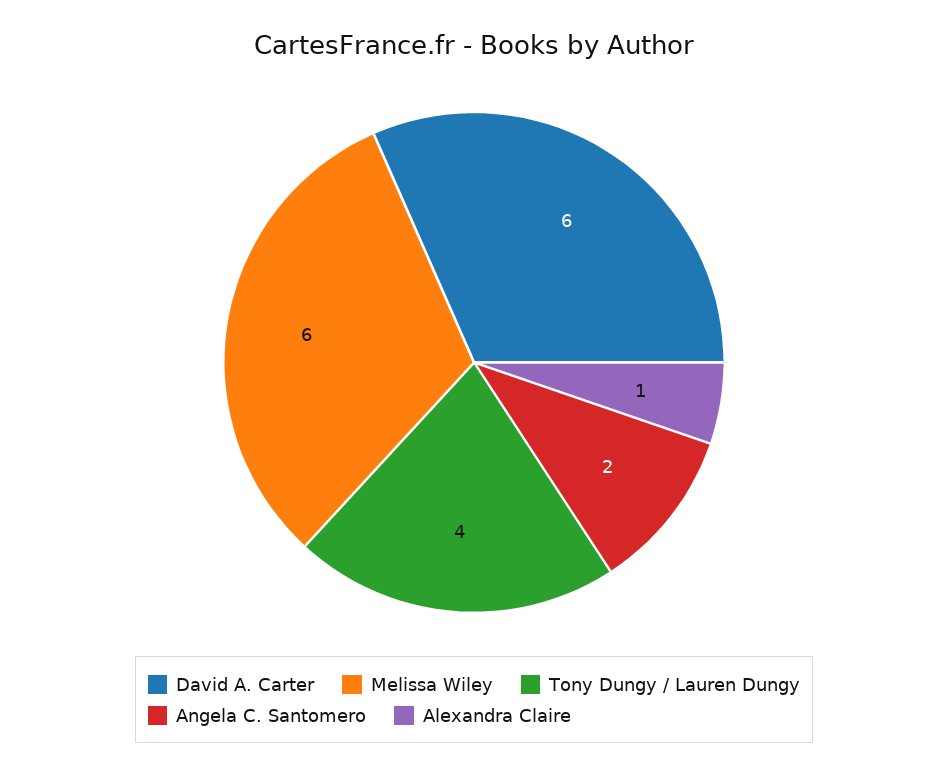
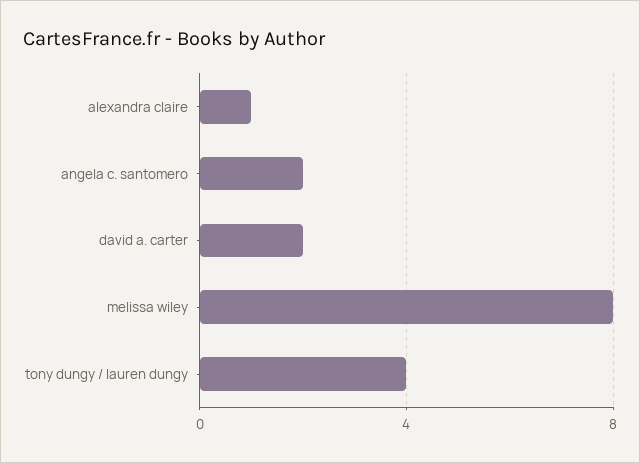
  {
-   "David A. Carter": 6,
+   "David A. Carter": 2,
-   "Melissa Wiley": 6,
+   "Melissa Wiley": 8,
    "Tony Dungy / Lauren Dungy": 4,
    "Angela C. Santomero": 2,
    "Alexandra Claire": 1
  }

